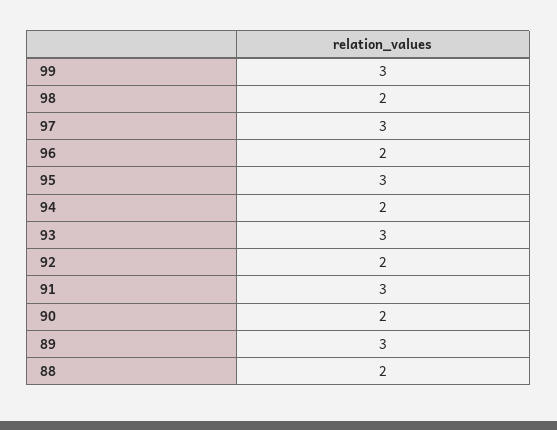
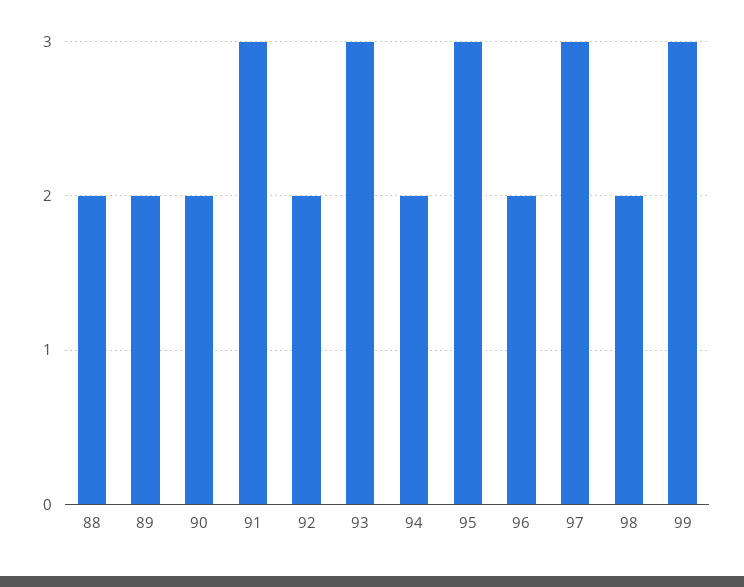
  {
    "99": 3,
    "98": 2,
    "97": 3,
    "96": 2,
    "95": 3,
    "94": 2,
    "93": 3,
    "92": 2,
    "91": 3,
    "90": 2,
-   "89": 3,
+   "89": 2,
    "88": 2
  }

